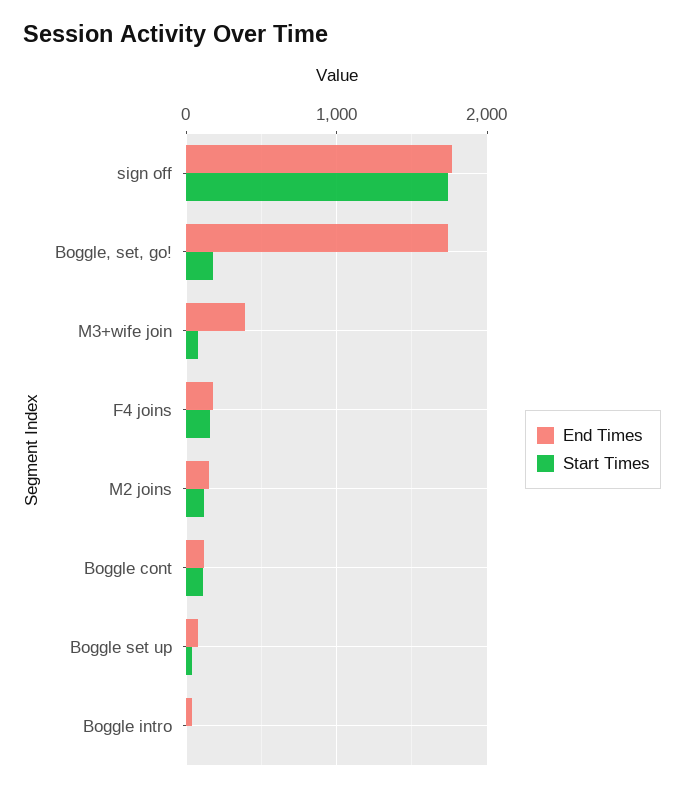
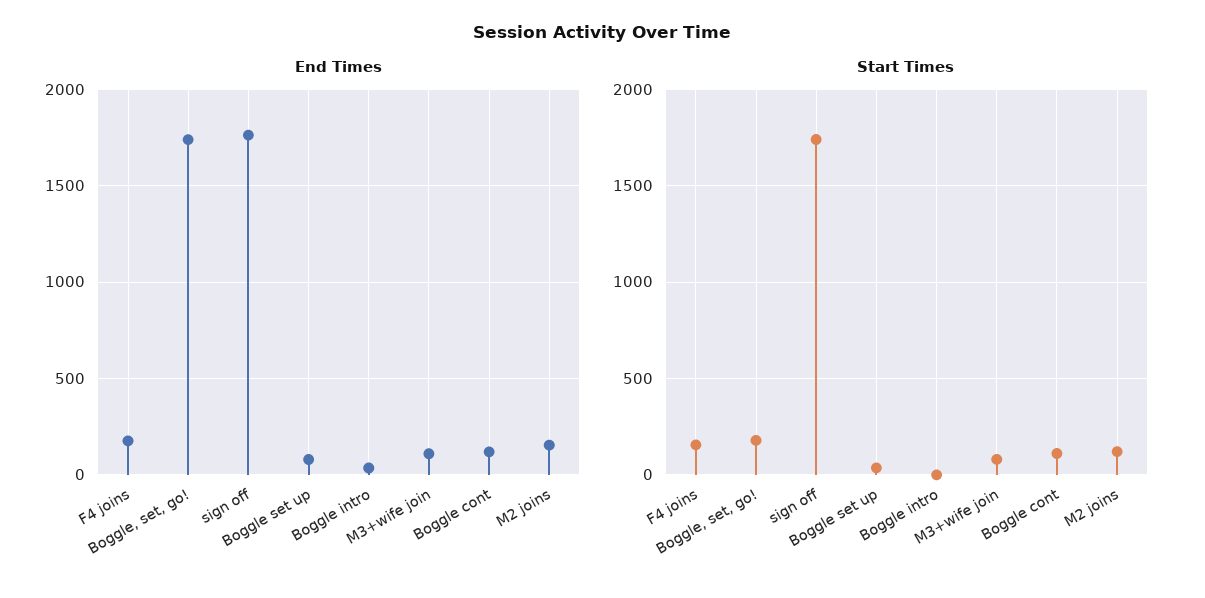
  {
    "End Times": {
      "sign off": 1750,
      "Boggle, set, go!": 1750,
-     "M3+wife join": 400,
+     "M3+wife join": 100,
      "F4 joins": 200,
      "M2 joins": 150,
      "Boggle cont": 100,
      "Boggle set up": 100,
      "Boggle intro": 50
    },
    "Start Times": {
      "sign off": 1750,
      "Boggle, set, go!": 200,
      "M3+wife join": 100,
      "F4 joins": 150,
      "M2 joins": 100,
      "Boggle cont": 100,
      "Boggle set up": 50,
      "Boggle intro": 0
    }
  }

